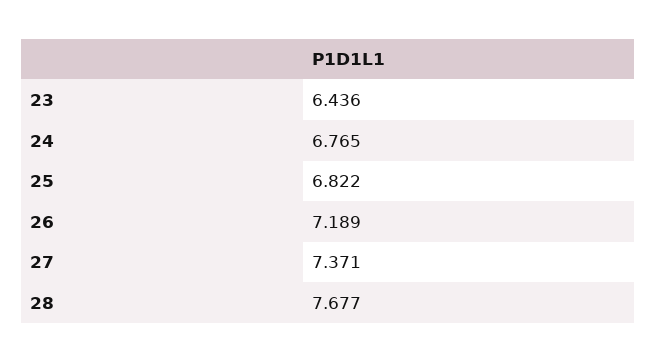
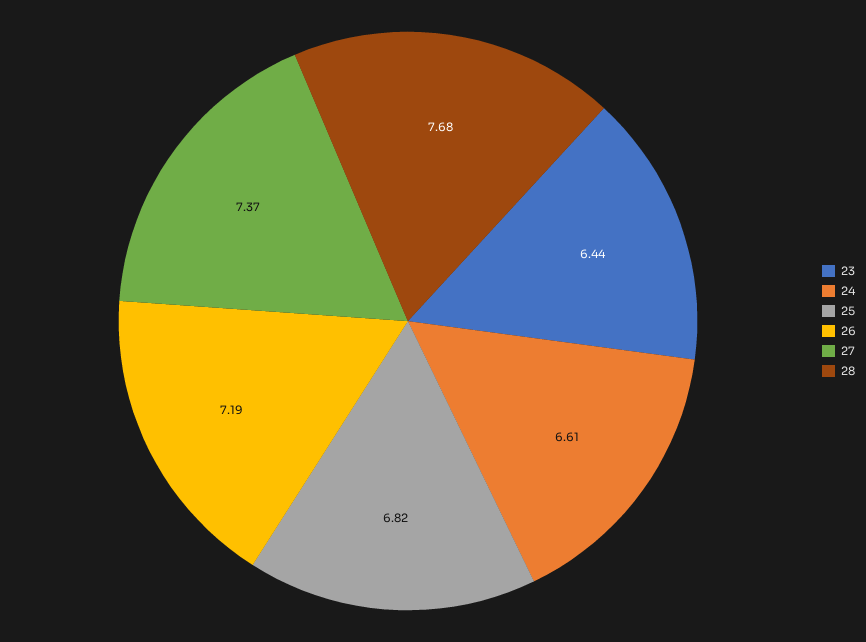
  {
    "23": 6.436,
-   "24": 6.765,
+   "24": 6.61,
    "25": 6.822,
    "26": 7.189,
    "27": 7.371,
    "28": 7.677
  }

